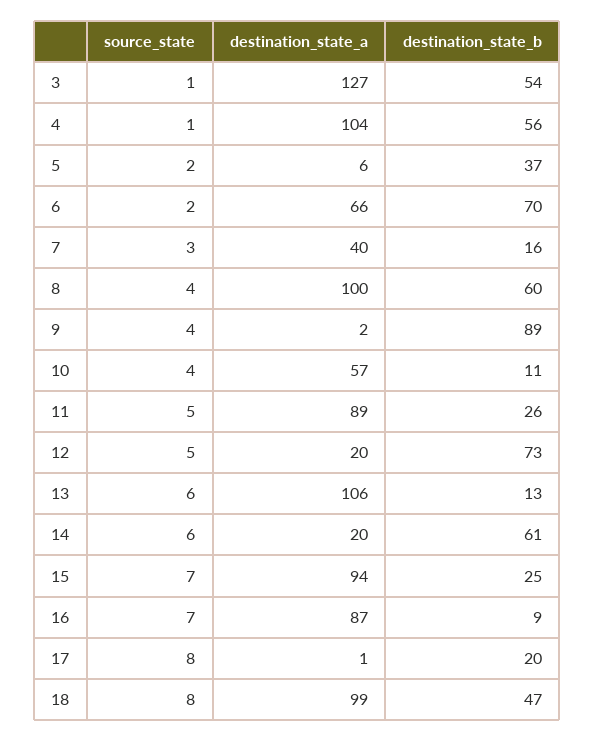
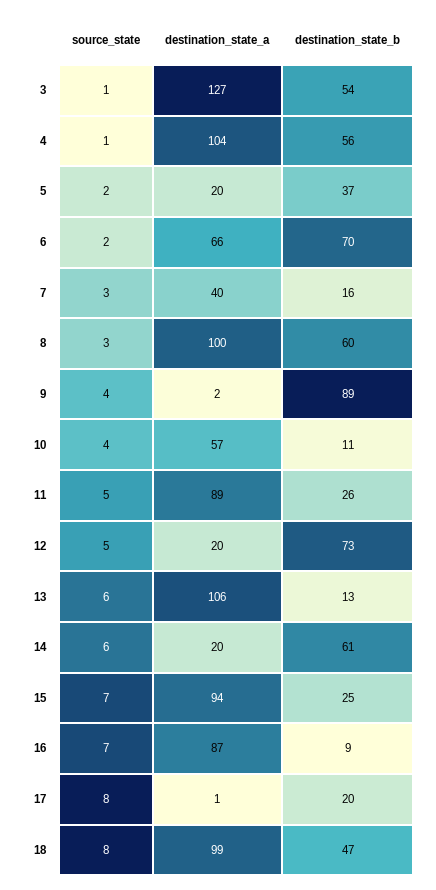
  {
    "source_state": {
      "3": 1,
      "4": 1,
      "5": 2,
      "6": 2,
      "7": 3,
-     "8": 4,
+     "8": 3,
      "9": 4,
      "10": 4,
      "11": 5,
      "12": 5,
      "13": 6,
      "14": 6,
      "15": 7,
      "16": 7,
      "17": 8,
      "18": 8
    },
    "destination_state_a": {
      "3": 127,
      "4": 104,
-     "5": 6,
+     "5": 20,
      "6": 66,
      "7": 40,
      "8": 100,
      "9": 2,
      "10": 57,
      "11": 89,
      "12": 20,
      "13": 106,
      "14": 20,
      "15": 94,
      "16": 87,
      "17": 1,
      "18": 99
    },
    "destination_state_b": {
      "3": 54,
      "4": 56,
      "5": 37,
      "6": 70,
      "7": 16,
      "8": 60,
      "9": 89,
      "10": 11,
      "11": 26,
      "12": 73,
      "13": 13,
      "14": 61,
      "15": 25,
      "16": 9,
      "17": 20,
      "18": 47
    }
  }

